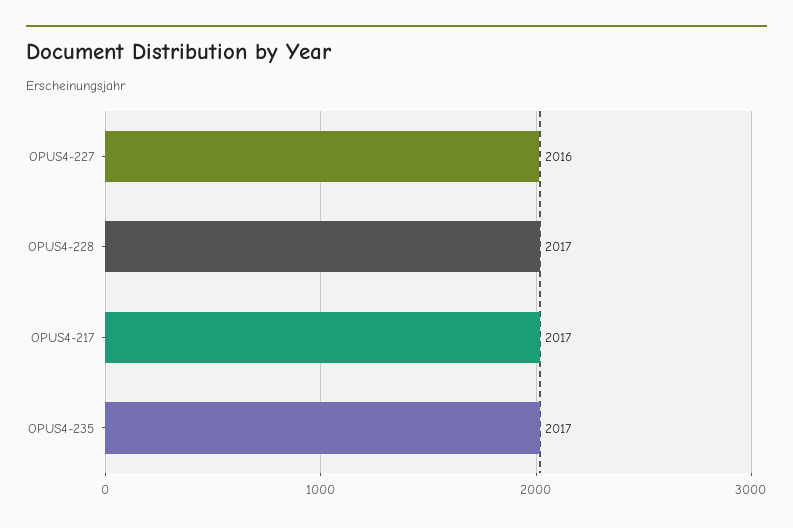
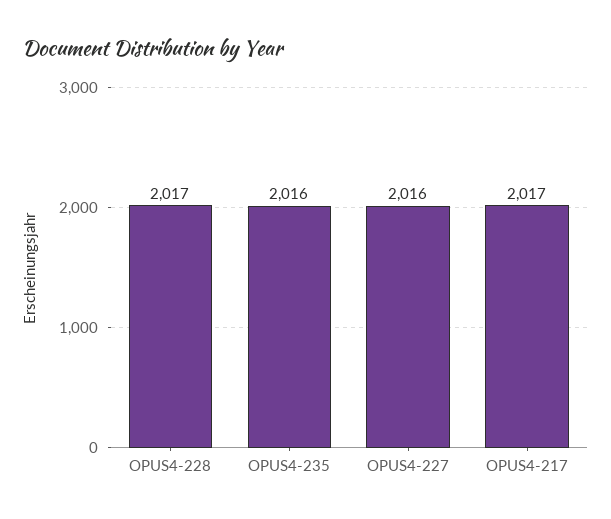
  {
    "OPUS4-227": 2016,
    "OPUS4-228": 2017,
    "OPUS4-217": 2017,
-   "OPUS4-235": 2017
+   "OPUS4-235": 2016
  }

